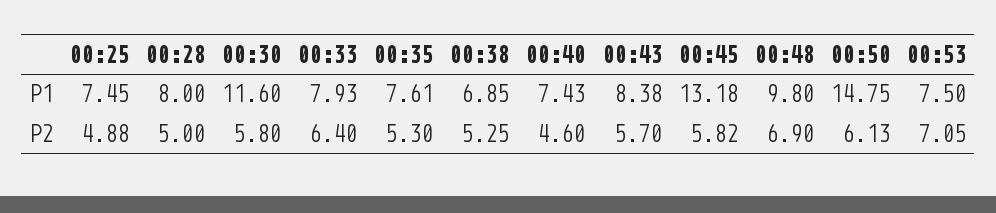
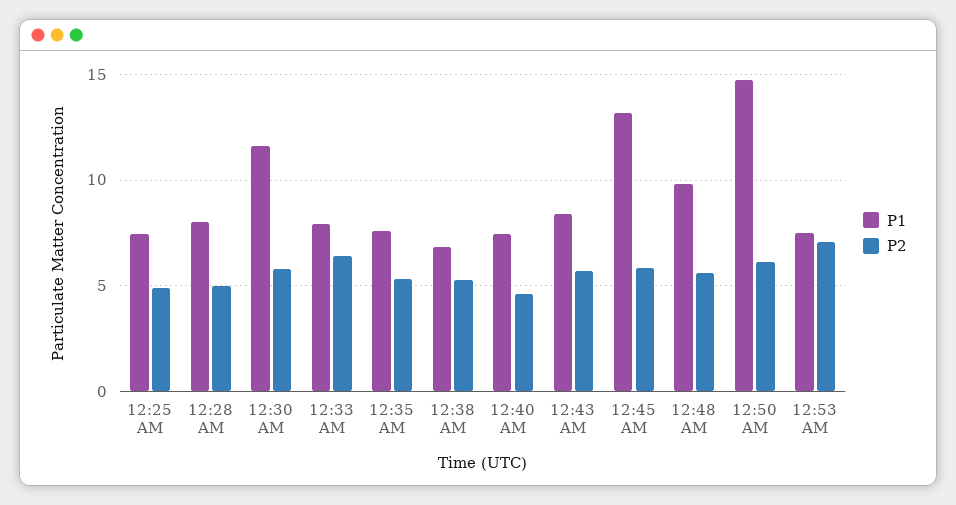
  {
    "P1": {
      "00:25": 7.45,
      "00:28": 8,
      "00:30": 11.6,
      "00:33": 7.93,
      "00:35": 7.61,
      "00:38": 6.85,
      "00:40": 7.43,
      "00:43": 8.38,
      "00:45": 13.18,
      "00:48": 9.8,
      "00:50": 14.75,
      "00:53": 7.5
    },
    "P2": {
      "00:25": 4.88,
      "00:28": 5,
      "00:30": 5.8,
      "00:33": 6.4,
      "00:35": 5.3,
      "00:38": 5.25,
      "00:40": 4.6,
      "00:43": 5.7,
      "00:45": 5.82,
-     "00:48": 6.9,
+     "00:48": 5.5,
      "00:50": 6.13,
      "00:53": 7.05
    }
  }

